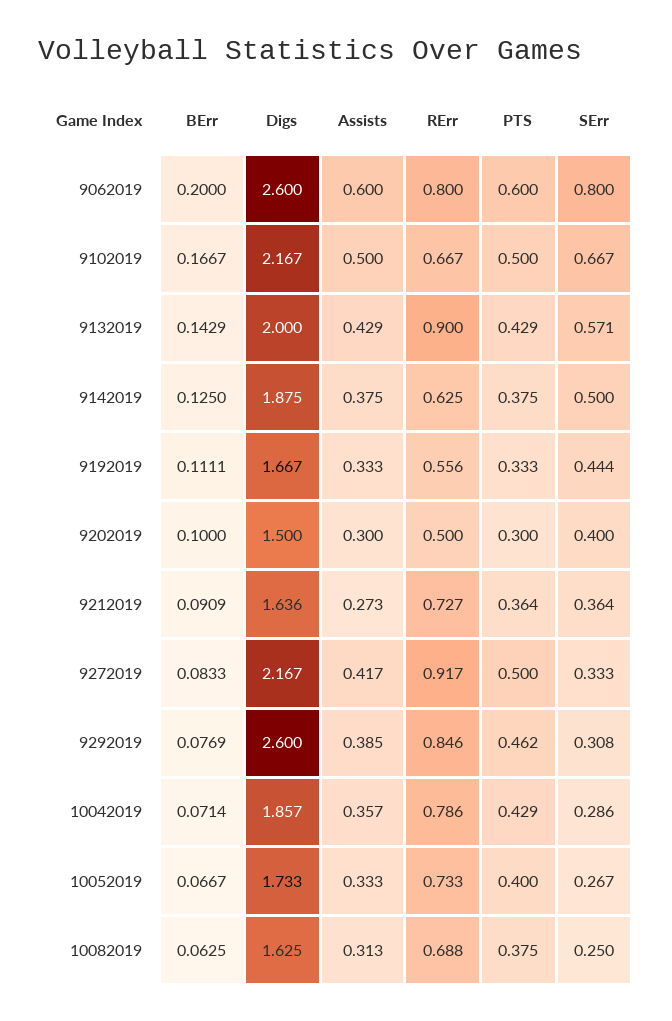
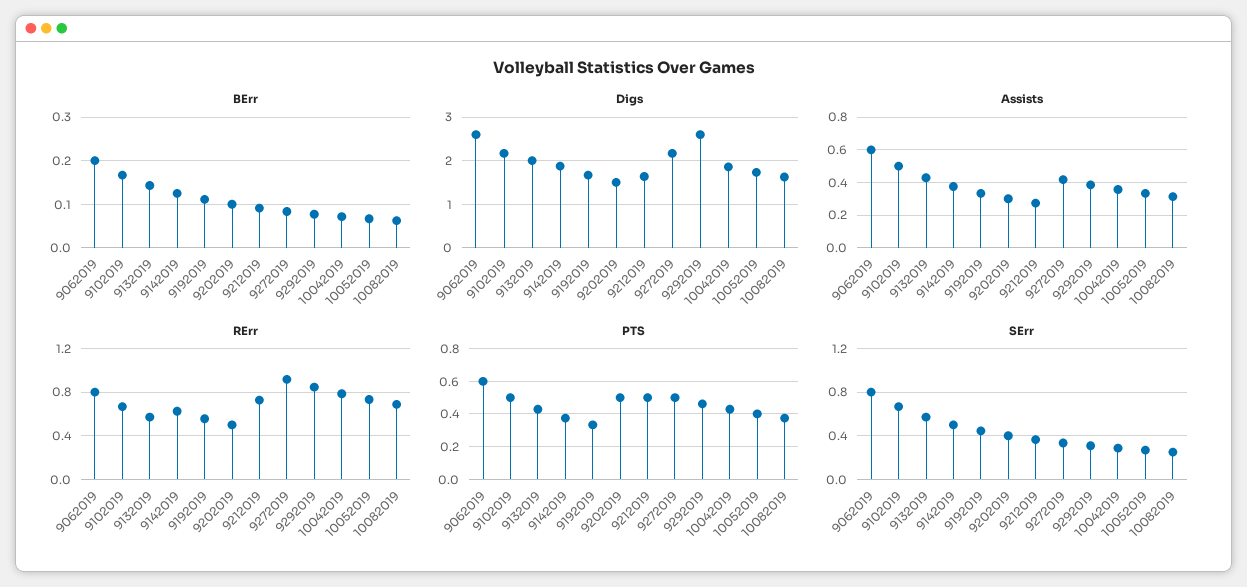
  {
    "BErr": {
      "9062019": 0.2,
      "9102019": 0.1667,
      "9132019": 0.1429,
      "9142019": 0.125,
      "9192019": 0.1111,
      "9202019": 0.1,
      "9212019": 0.0909,
      "9272019": 0.0833,
      "9292019": 0.0769,
      "10042019": 0.0714,
      "10052019": 0.0667,
      "10082019": 0.0625
    },
    "Digs": {
      "9062019": 2.6,
      "9102019": 2.167,
      "9132019": 2,
      "9142019": 1.875,
      "9192019": 1.667,
      "9202019": 1.5,
      "9212019": 1.636,
      "9272019": 2.167,
      "9292019": 2.6,
      "10042019": 1.857,
      "10052019": 1.733,
      "10082019": 1.625
    },
    "Assists": {
      "9062019": 0.6,
      "9102019": 0.5,
      "9132019": 0.429,
      "9142019": 0.375,
      "9192019": 0.333,
      "9202019": 0.3,
      "9212019": 0.273,
      "9272019": 0.417,
      "9292019": 0.385,
      "10042019": 0.357,
      "10052019": 0.333,
      "10082019": 0.313
    },
    "RErr": {
      "9062019": 0.8,
      "9102019": 0.667,
-     "9132019": 0.9,
+     "9132019": 0.6,
      "9142019": 0.625,
      "9192019": 0.556,
      "9202019": 0.5,
      "9212019": 0.727,
      "9272019": 0.917,
      "9292019": 0.846,
      "10042019": 0.786,
      "10052019": 0.733,
      "10082019": 0.688
    },
    "PTS": {
      "9062019": 0.6,
      "9102019": 0.5,
      "9132019": 0.429,
      "9142019": 0.375,
      "9192019": 0.333,
-     "9202019": 0.3,
+     "9202019": 0.5,
-     "9212019": 0.364,
+     "9212019": 0.5,
      "9272019": 0.5,
      "9292019": 0.462,
      "10042019": 0.429,
      "10052019": 0.4,
      "10082019": 0.375
    },
    "SErr": {
      "9062019": 0.8,
      "9102019": 0.667,
      "9132019": 0.571,
      "9142019": 0.5,
      "9192019": 0.444,
      "9202019": 0.4,
      "9212019": 0.364,
      "9272019": 0.333,
      "9292019": 0.308,
      "10042019": 0.286,
      "10052019": 0.267,
      "10082019": 0.25
    }
  }

